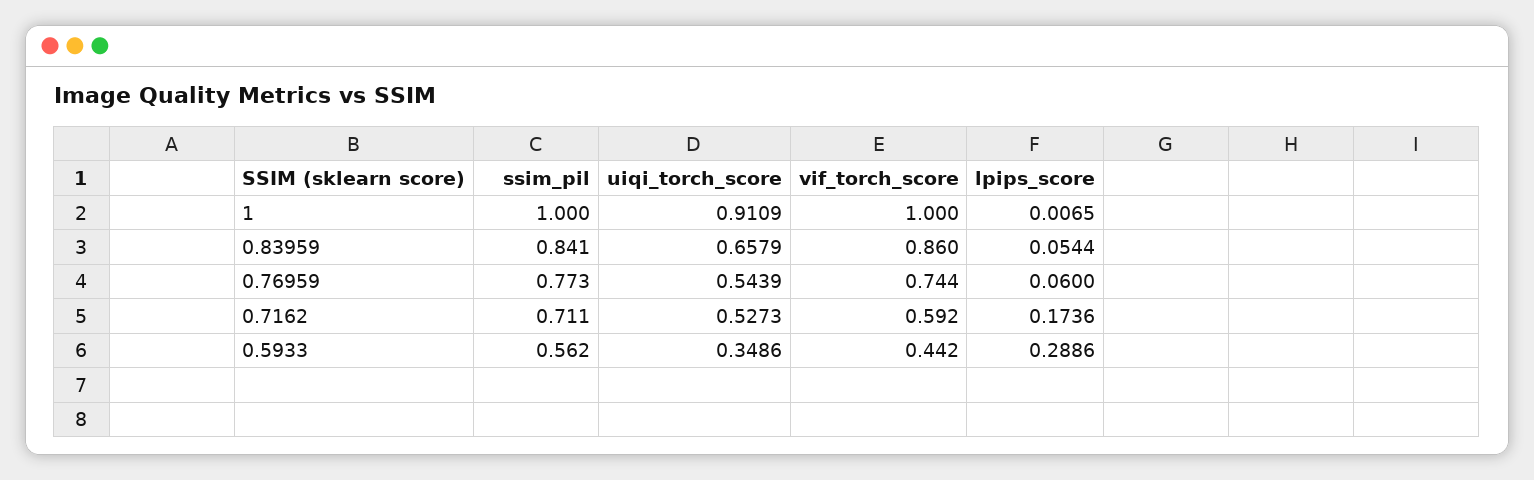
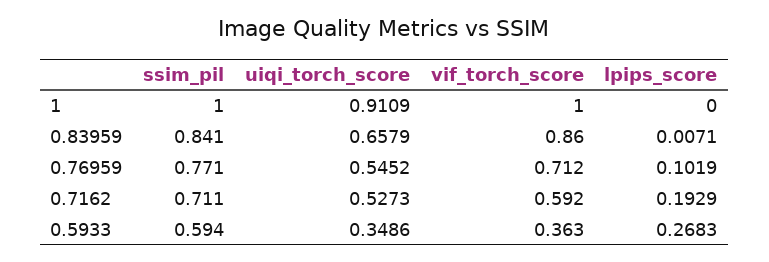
  {
    "ssim_pil": {
      "1": 1,
      "0.83959": 0.841,
-     "0.76959": 0.773,
+     "0.76959": 0.771,
      "0.7162": 0.711,
-     "0.5933": 0.562
+     "0.5933": 0.594
    },
    "uiqi_torch_score": {
      "1": 0.9109,
      "0.83959": 0.6579,
-     "0.76959": 0.5439,
+     "0.76959": 0.5452,
      "0.7162": 0.5273,
      "0.5933": 0.3486
    },
    "vif_torch_score": {
      "1": 1,
      "0.83959": 0.86,
-     "0.76959": 0.744,
+     "0.76959": 0.712,
      "0.7162": 0.592,
-     "0.5933": 0.442
+     "0.5933": 0.363
    },
    "lpips_score": {
-     "1": 0.0065,
+     "1": 0,
-     "0.83959": 0.0544,
+     "0.83959": 0.0071,
-     "0.76959": 0.06,
+     "0.76959": 0.1019,
-     "0.7162": 0.1736,
+     "0.7162": 0.1929,
-     "0.5933": 0.2886
+     "0.5933": 0.2683
    }
  }

